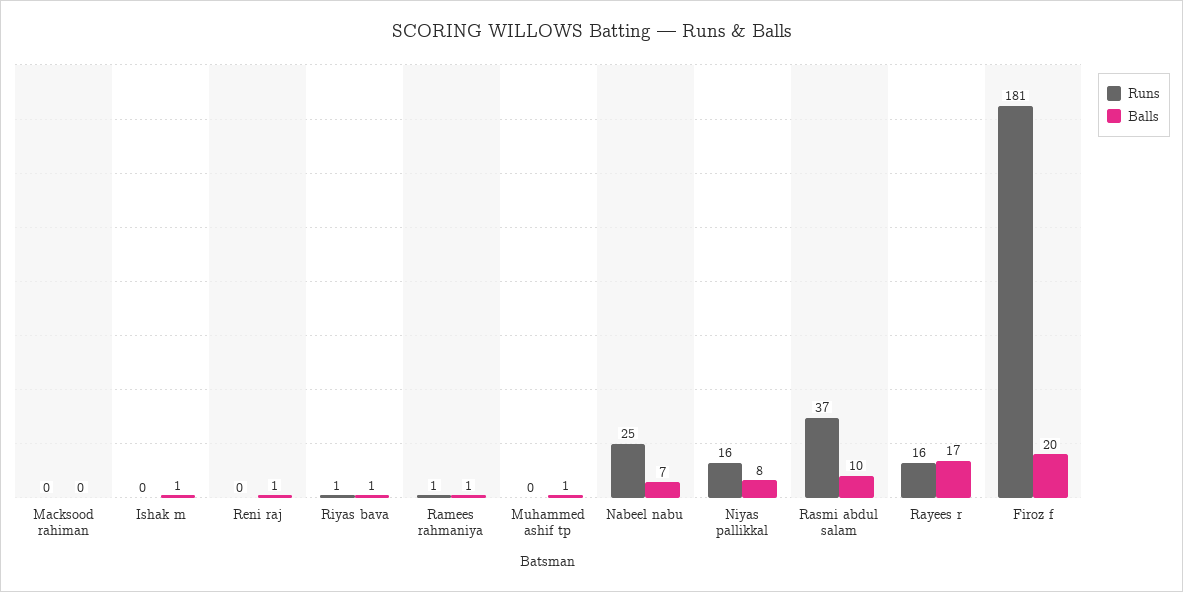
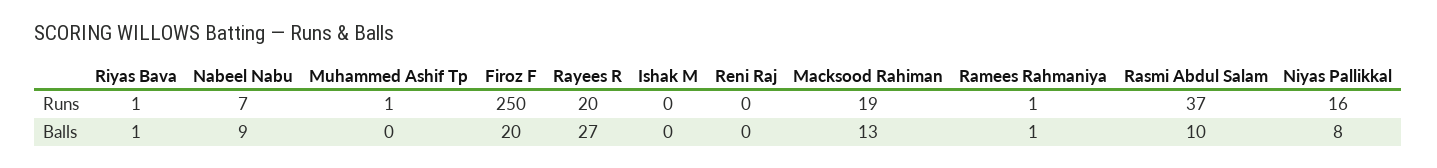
  {
    "Runs": {
-     "Macksood rahiman": 0,
+     "Macksood rahiman": 19,
      "Ishak m": 0,
      "Reni raj": 0,
      "Riyas bava": 1,
      "Ramees rahmaniya": 1,
-     "Muhammed ashif tp": 0,
+     "Muhammed ashif tp": 1,
-     "Nabeel nabu": 25,
+     "Nabeel nabu": 7,
      "Niyas pallikkal": 16,
      "Rasmi abdul salam": 37,
-     "Rayees r": 16,
+     "Rayees r": 20,
-     "Firoz f": 181
+     "Firoz f": 250
    },
    "Balls": {
-     "Macksood rahiman": 0,
+     "Macksood rahiman": 13,
-     "Ishak m": 1,
+     "Ishak m": 0,
-     "Reni raj": 1,
+     "Reni raj": 0,
      "Riyas bava": 1,
      "Ramees rahmaniya": 1,
-     "Muhammed ashif tp": 1,
+     "Muhammed ashif tp": 0,
-     "Nabeel nabu": 7,
+     "Nabeel nabu": 9,
      "Niyas pallikkal": 8,
      "Rasmi abdul salam": 10,
-     "Rayees r": 17,
+     "Rayees r": 27,
      "Firoz f": 20
    }
  }

